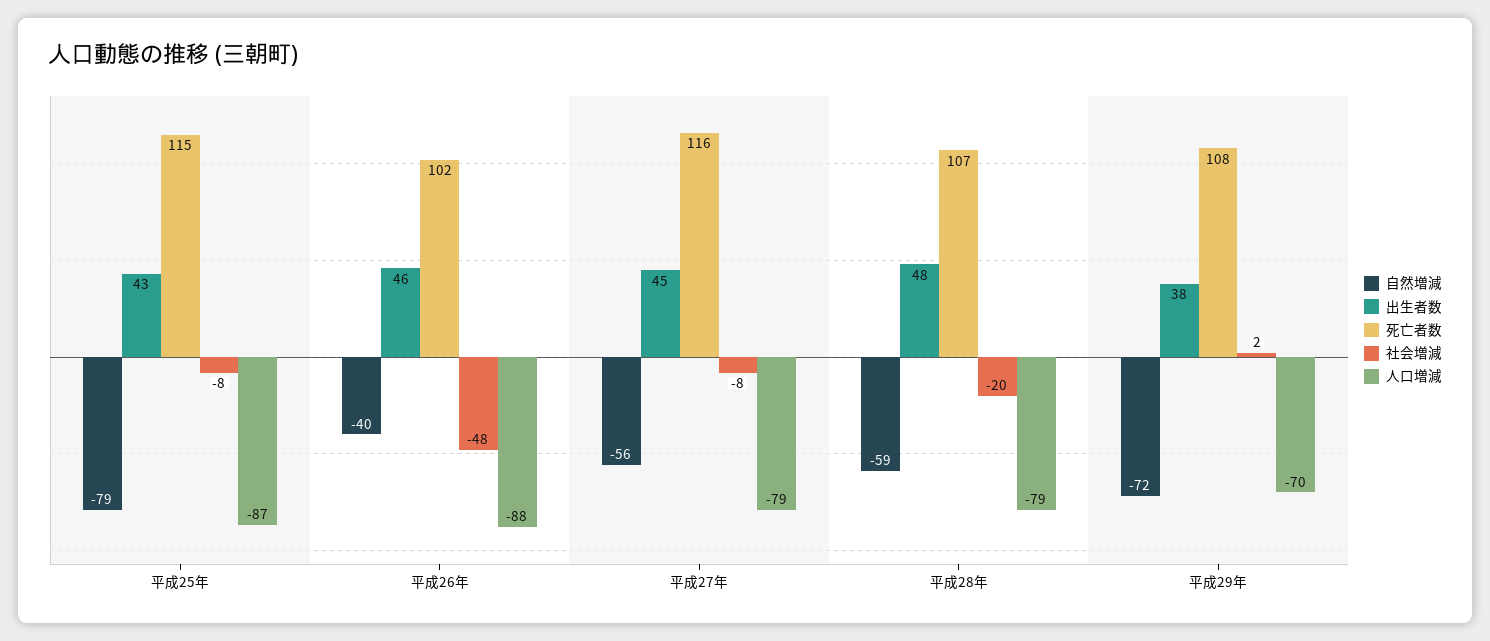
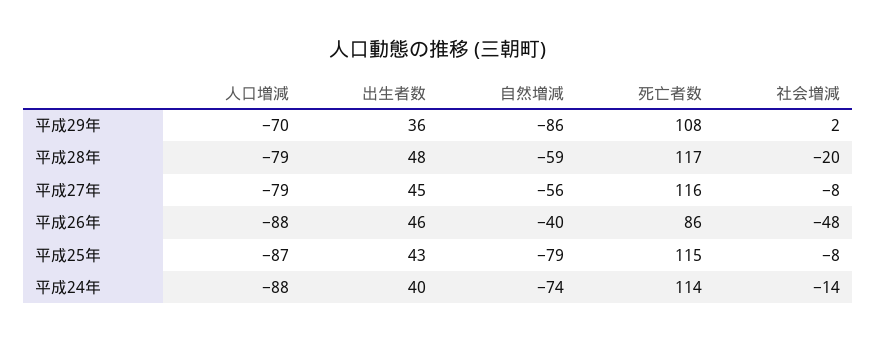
  {
    "自然増減": {
      "平成25年": -79,
      "平成26年": -40,
      "平成27年": -56,
      "平成28年": -59,
-     "平成29年": -72
+     "平成29年": -86,
+     "平成24年": -74
    },
    "出生者数": {
      "平成25年": 43,
      "平成26年": 46,
      "平成27年": 45,
      "平成28年": 48,
-     "平成29年": 38
+     "平成29年": 36,
+     "平成24年": 40
    },
    "死亡者数": {
      "平成25年": 115,
-     "平成26年": 102,
+     "平成26年": 86,
      "平成27年": 116,
-     "平成28年": 107,
+     "平成28年": 117,
-     "平成29年": 108
+     "平成29年": 108,
+     "平成24年": 114
    },
    "社会増減": {
      "平成25年": -8,
      "平成26年": -48,
      "平成27年": -8,
      "平成28年": -20,
-     "平成29年": 2
+     "平成29年": 2,
+     "平成24年": -14
    },
    "人口増減": {
      "平成25年": -87,
      "平成26年": -88,
      "平成27年": -79,
      "平成28年": -79,
-     "平成29年": -70
+     "平成29年": -70,
+     "平成24年": -88
    }
  }

